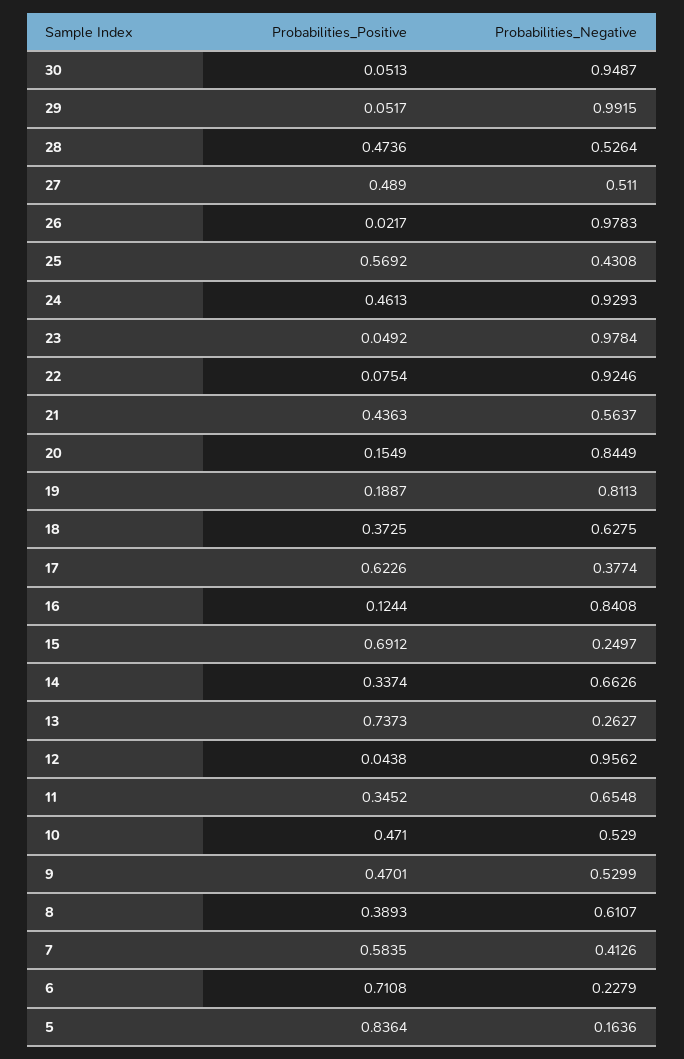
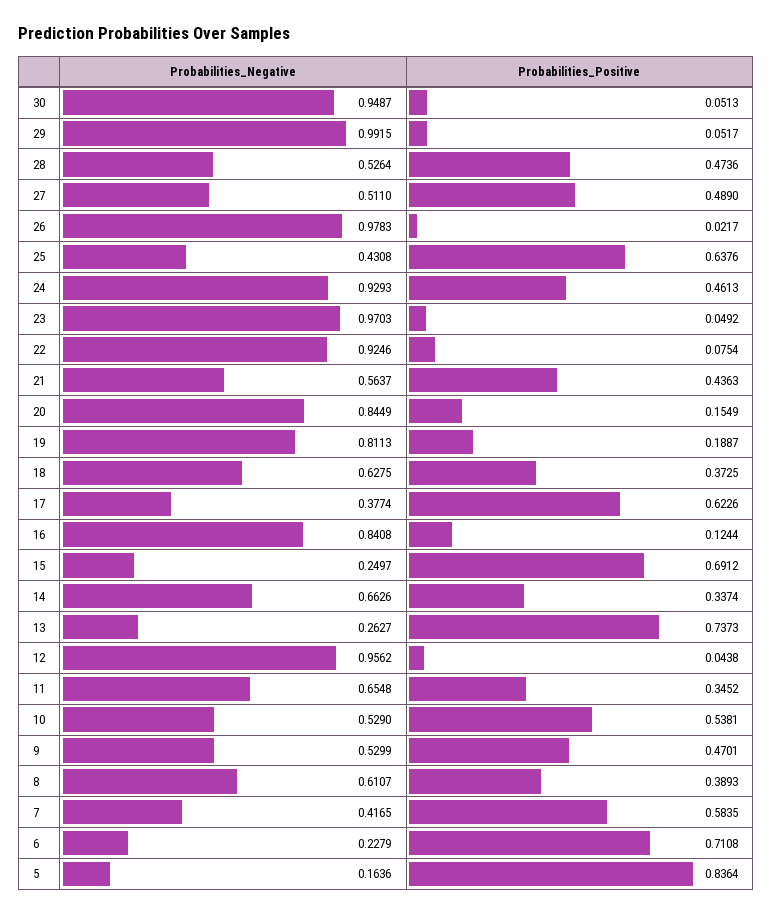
  {
    "Probabilities_Positive": {
      "30": 0.0513,
      "29": 0.0517,
      "28": 0.4736,
      "27": 0.489,
      "26": 0.0217,
-     "25": 0.5692,
+     "25": 0.6376,
      "24": 0.4613,
      "23": 0.0492,
      "22": 0.0754,
      "21": 0.4363,
      "20": 0.1549,
      "19": 0.1887,
      "18": 0.3725,
      "17": 0.6226,
      "16": 0.1244,
      "15": 0.6912,
      "14": 0.3374,
      "13": 0.7373,
      "12": 0.0438,
      "11": 0.3452,
-     "10": 0.471,
+     "10": 0.5381,
      "9": 0.4701,
      "8": 0.3893,
      "7": 0.5835,
      "6": 0.7108,
      "5": 0.8364
    },
    "Probabilities_Negative": {
      "30": 0.9487,
      "29": 0.9915,
      "28": 0.5264,
      "27": 0.511,
      "26": 0.9783,
      "25": 0.4308,
      "24": 0.9293,
-     "23": 0.9784,
+     "23": 0.9703,
      "22": 0.9246,
      "21": 0.5637,
      "20": 0.8449,
      "19": 0.8113,
      "18": 0.6275,
      "17": 0.3774,
      "16": 0.8408,
      "15": 0.2497,
      "14": 0.6626,
      "13": 0.2627,
      "12": 0.9562,
      "11": 0.6548,
      "10": 0.529,
      "9": 0.5299,
      "8": 0.6107,
-     "7": 0.4126,
+     "7": 0.4165,
      "6": 0.2279,
      "5": 0.1636
    }
  }

